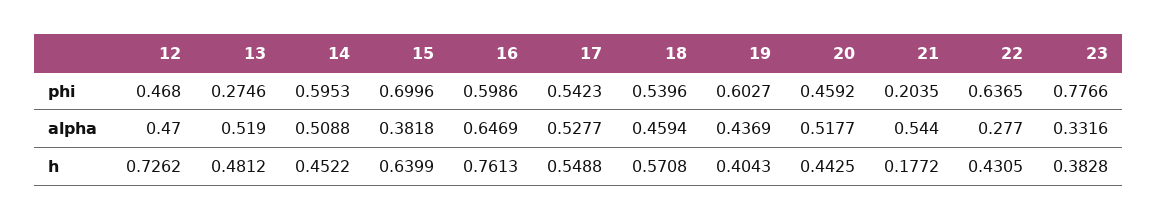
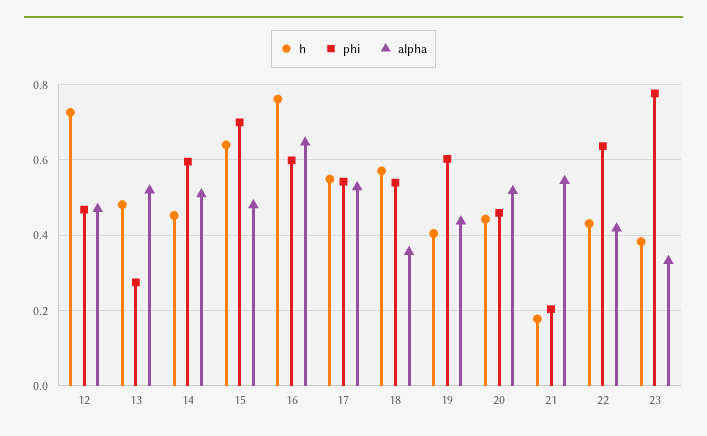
  {
    "phi": {
      "12": 0.468,
      "13": 0.2746,
      "14": 0.5953,
      "15": 0.6996,
      "16": 0.5986,
      "17": 0.5423,
      "18": 0.5396,
      "19": 0.6027,
      "20": 0.4592,
      "21": 0.2035,
      "22": 0.6365,
      "23": 0.7766
    },
    "alpha": {
      "12": 0.47,
      "13": 0.519,
      "14": 0.5088,
-     "15": 0.3818,
+     "15": 0.48,
      "16": 0.6469,
      "17": 0.5277,
-     "18": 0.4594,
+     "18": 0.36,
      "19": 0.4369,
      "20": 0.5177,
      "21": 0.544,
-     "22": 0.277,
+     "22": 0.42,
      "23": 0.3316
    },
    "h": {
      "12": 0.7262,
      "13": 0.4812,
      "14": 0.4522,
      "15": 0.6399,
      "16": 0.7613,
      "17": 0.5488,
      "18": 0.5708,
      "19": 0.4043,
      "20": 0.4425,
      "21": 0.1772,
      "22": 0.4305,
      "23": 0.3828
    }
  }

